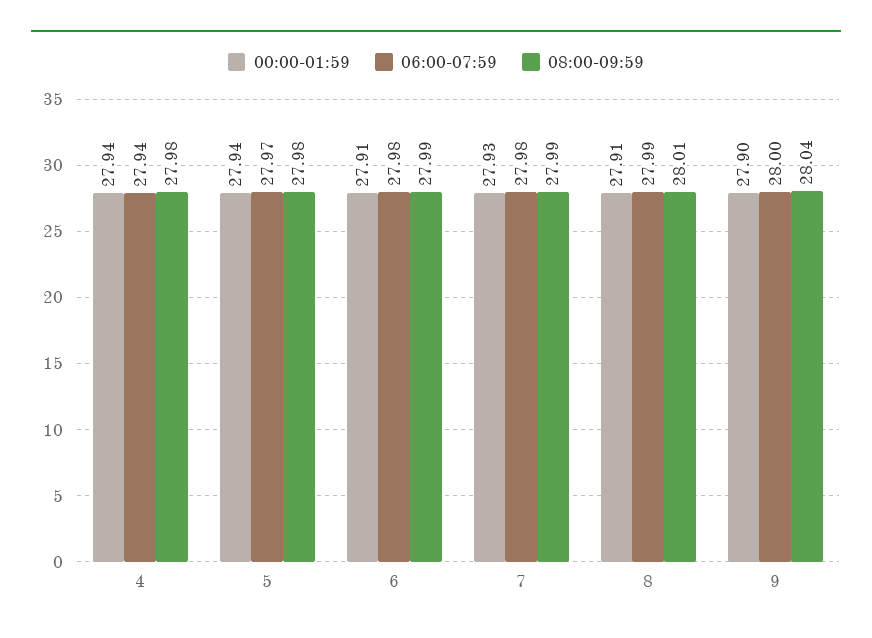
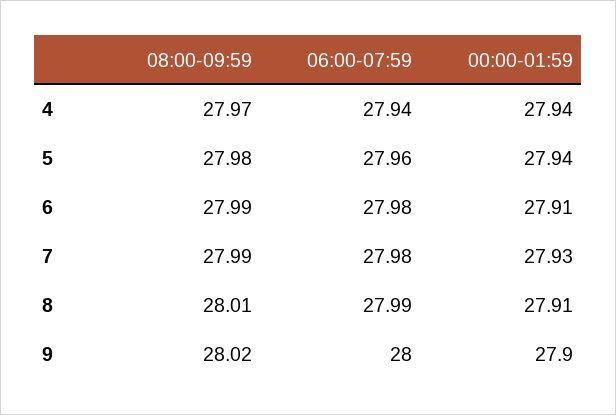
  {
    "00:00-01:59": {
      "4": 27.94,
      "5": 27.94,
      "6": 27.91,
      "7": 27.93,
      "8": 27.91,
      "9": 27.9
    },
    "06:00-07:59": {
      "4": 27.94,
-     "5": 27.97,
+     "5": 27.96,
      "6": 27.98,
      "7": 27.98,
      "8": 27.99,
      "9": 28
    },
    "08:00-09:59": {
-     "4": 27.98,
+     "4": 27.97,
      "5": 27.98,
      "6": 27.99,
      "7": 27.99,
      "8": 28.01,
-     "9": 28.04
+     "9": 28.02
    }
  }

